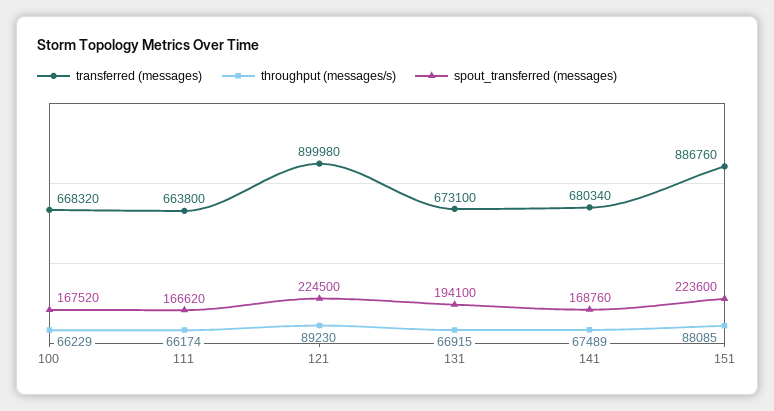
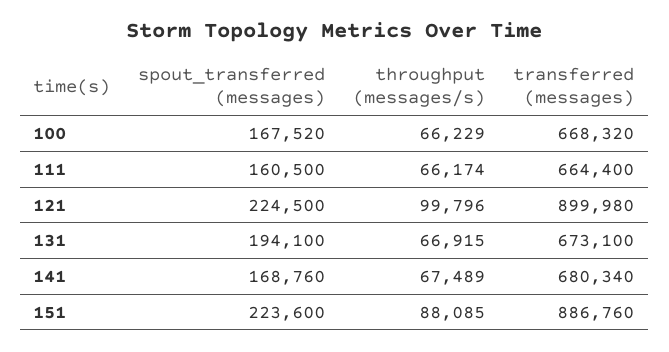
  {
    "transferred (messages)": {
      "100": 668320,
-     "111": 663800,
+     "111": 664400,
      "121": 899980,
      "131": 673100,
      "141": 680340,
      "151": 886760
    },
    "throughput (messages/s)": {
      "100": 66229,
      "111": 66174,
-     "121": 89230,
+     "121": 99796,
      "131": 66915,
      "141": 67489,
      "151": 88085
    },
    "spout_transferred (messages)": {
      "100": 167520,
-     "111": 166620,
+     "111": 160500,
      "121": 224500,
      "131": 194100,
      "141": 168760,
      "151": 223600
    }
  }

